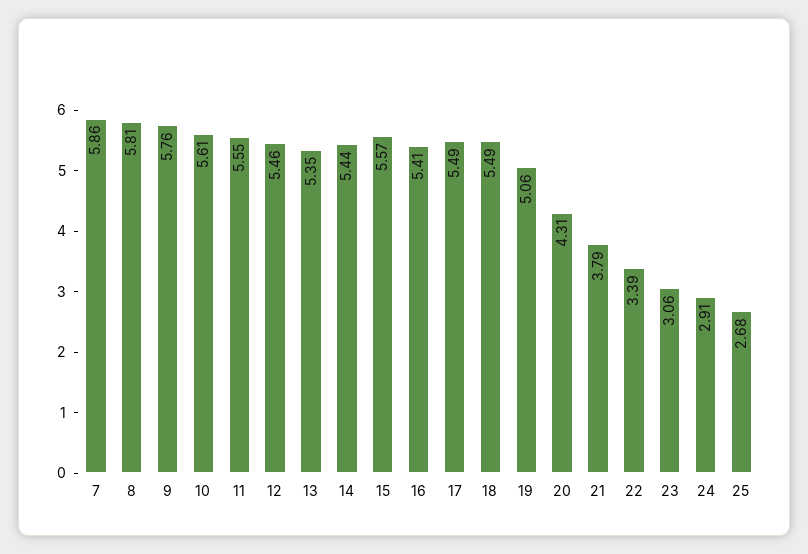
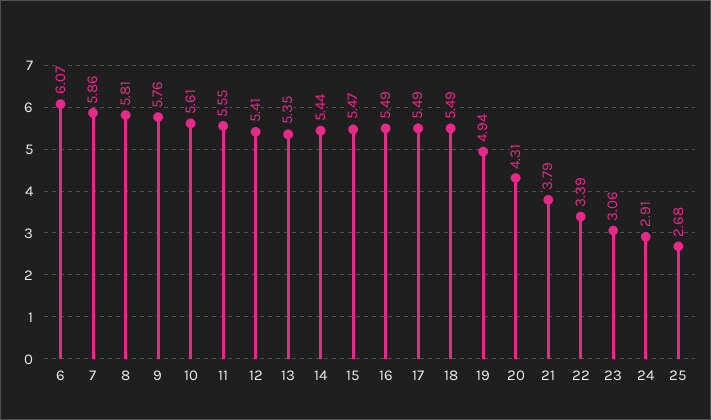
  {
    "7": 5.86,
    "8": 5.81,
    "9": 5.76,
    "10": 5.61,
    "11": 5.55,
-   "12": 5.46,
+   "12": 5.41,
    "13": 5.35,
    "14": 5.44,
-   "15": 5.57,
+   "15": 5.47,
-   "16": 5.41,
+   "16": 5.49,
    "17": 5.49,
    "18": 5.49,
-   "19": 5.06,
+   "19": 4.94,
    "20": 4.31,
    "21": 3.79,
    "22": 3.39,
    "23": 3.06,
    "24": 2.91,
-   "25": 2.68
+   "25": 2.68,
+   "6": 6.07
  }

